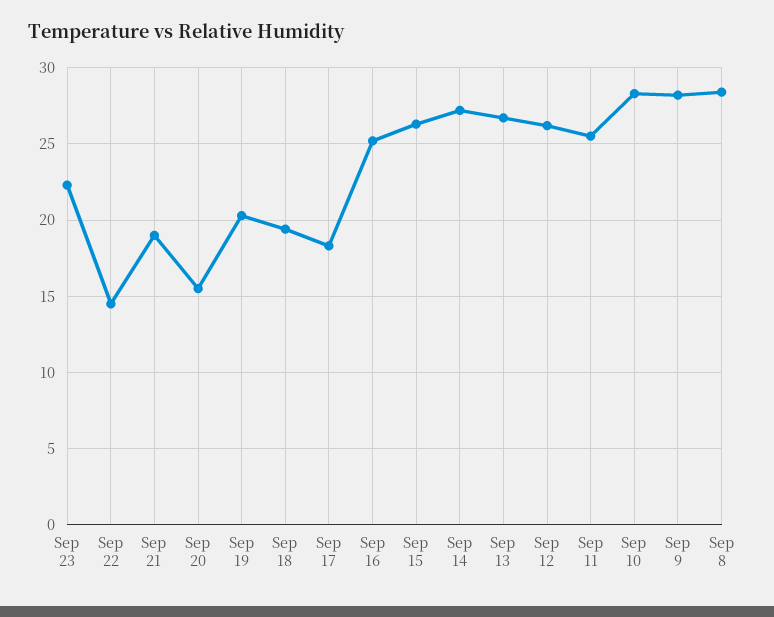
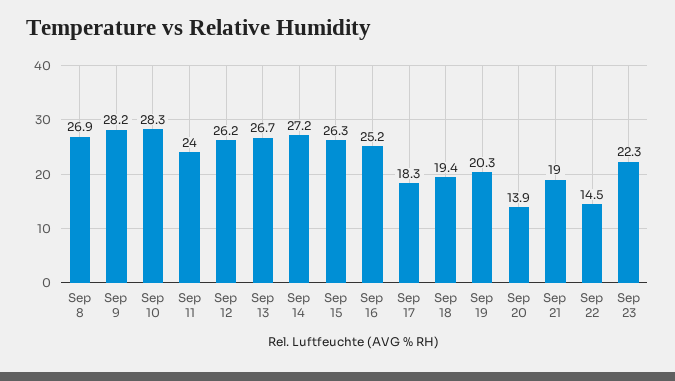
  {
    "Sep 23": 22.3,
    "Sep 22": 14.5,
    "Sep 21": 19,
-   "Sep 20": 15.5,
+   "Sep 20": 13.9,
    "Sep 19": 20.3,
    "Sep 18": 19.4,
    "Sep 17": 18.3,
    "Sep 16": 25.2,
    "Sep 15": 26.3,
    "Sep 14": 27.2,
    "Sep 13": 26.7,
    "Sep 12": 26.2,
-   "Sep 11": 25.5,
+   "Sep 11": 24,
    "Sep 10": 28.3,
    "Sep 9": 28.2,
-   "Sep 8": 28.5
+   "Sep 8": 26.9
  }

